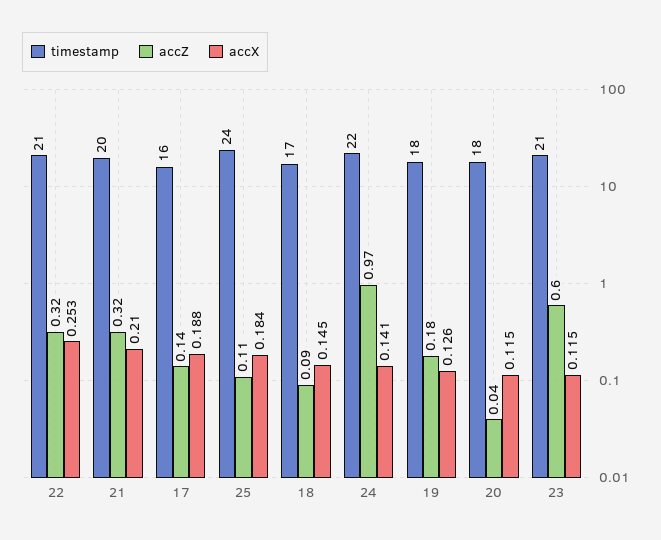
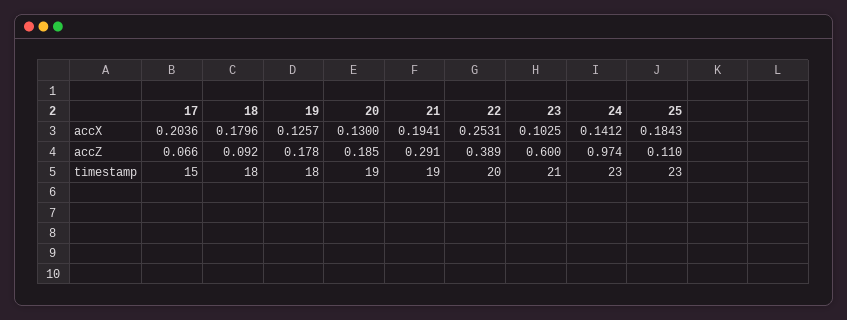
  {
    "timestamp": {
-     "22": 21,
+     "22": 20,
-     "21": 20,
+     "21": 19,
-     "17": 16,
+     "17": 15,
-     "25": 24,
+     "25": 23,
-     "18": 17,
+     "18": 18,
-     "24": 22,
+     "24": 23,
      "19": 18,
-     "20": 18,
+     "20": 19,
      "23": 21
    },
    "accZ": {
-     "22": 0.32,
+     "22": 0.389,
-     "21": 0.32,
+     "21": 0.291,
-     "17": 0.14,
+     "17": 0.066,
      "25": 0.11,
      "18": 0.092,
      "24": 0.974,
      "19": 0.178,
-     "20": 0.04,
+     "20": 0.185,
      "23": 0.6
    },
    "accX": {
      "22": 0.2531,
-     "21": 0.21,
+     "21": 0.1941,
-     "17": 0.188,
+     "17": 0.2036,
      "25": 0.1843,
-     "18": 0.145,
+     "18": 0.1796,
      "24": 0.1412,
      "19": 0.1257,
-     "20": 0.115,
+     "20": 0.13,
-     "23": 0.115
+     "23": 0.1025
    }
  }

